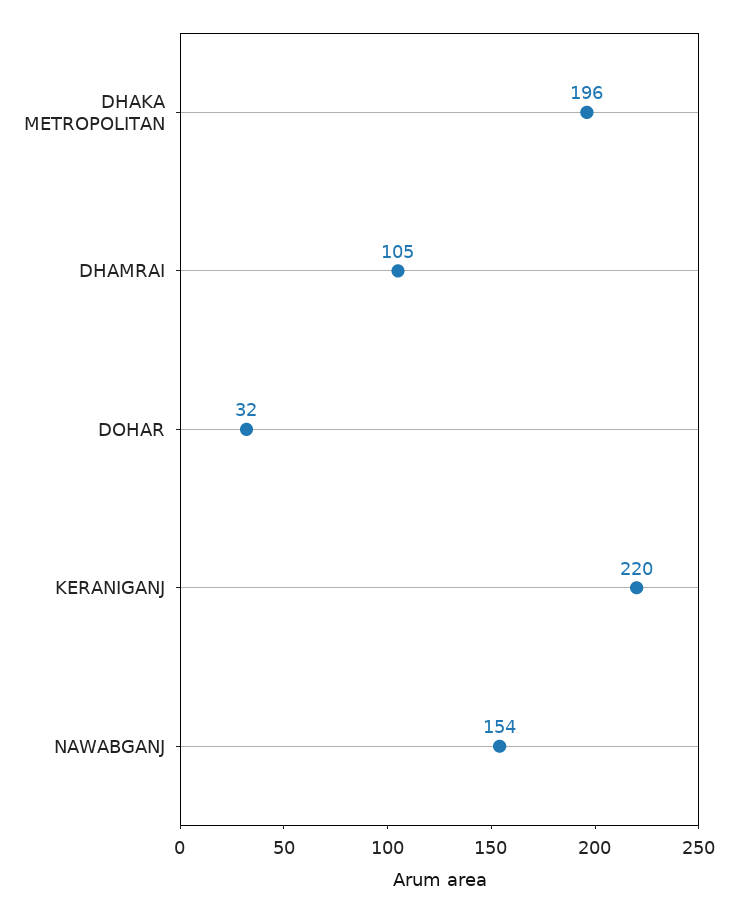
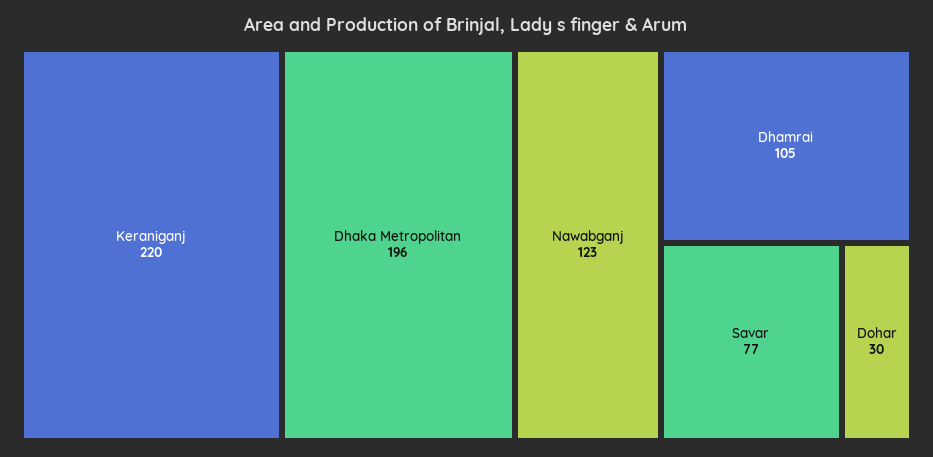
  {
    "DHAKA METROPOLITAN": 196,
    "DHAMRAI": 105,
-   "DOHAR": 32,
+   "DOHAR": 30,
    "KERANIGANJ": 220,
-   "NAWABGANJ": 154
+   "NAWABGANJ": 123,
+   "Savar": 77
  }

